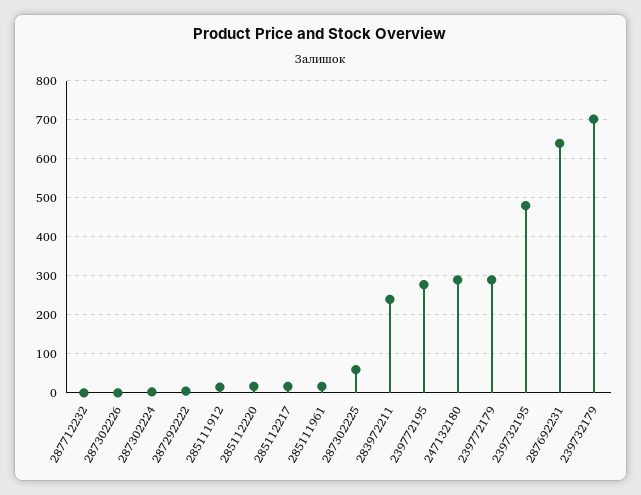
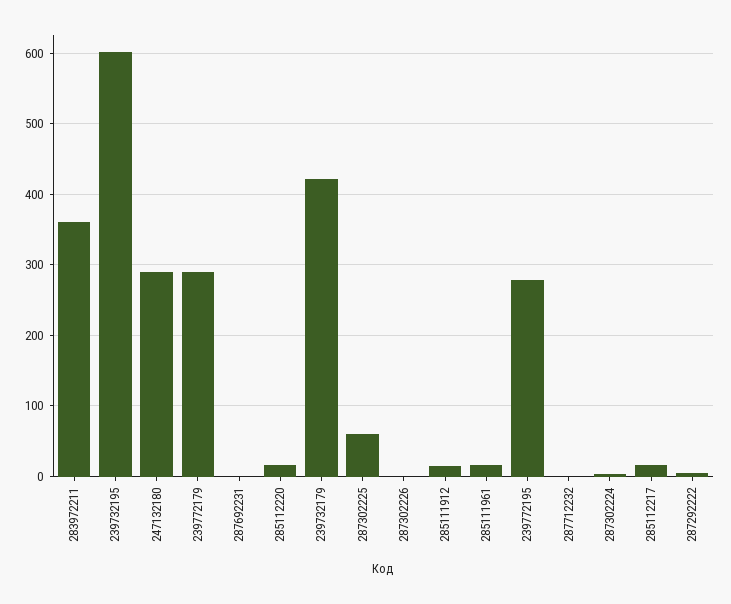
  {
    "287712232": 0,
    "287302226": 0,
    "287302224": 0,
    "287292222": 10,
    "285111912": 20,
    "285112220": 20,
    "285112217": 20,
    "285111961": 20,
    "287302225": 60,
-   "283972211": 240,
+   "283972211": 360,
    "239772195": 280,
    "247132180": 290,
    "239772179": 290,
-   "239732195": 480,
+   "239732195": 600,
-   "287692231": 640,
+   "287692231": 0,
-   "239732179": 700
+   "239732179": 420
  }

